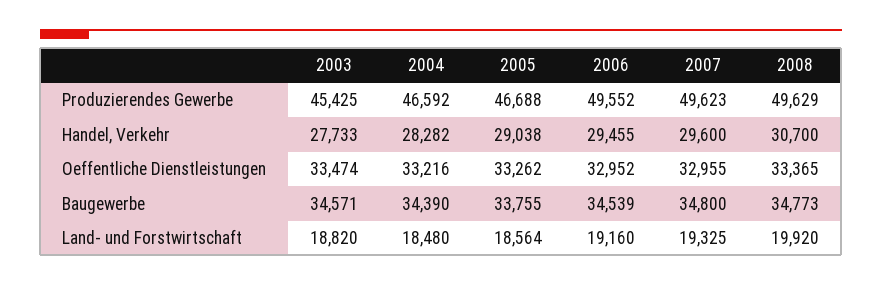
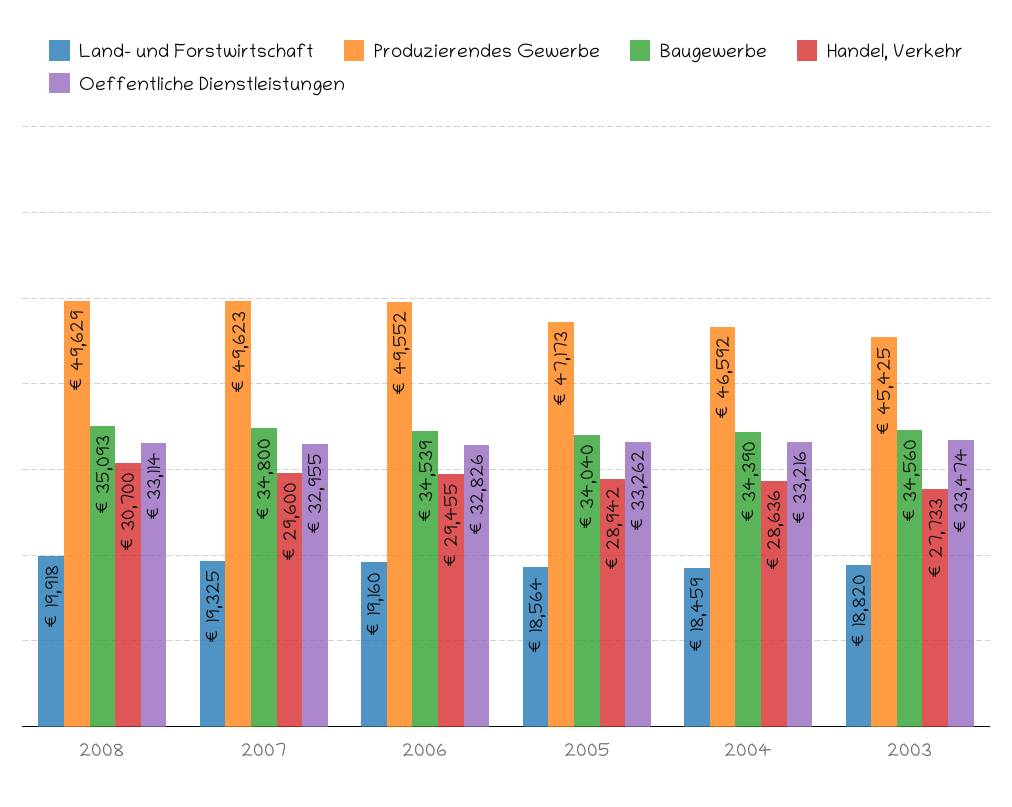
  {
    "Produzierendes Gewerbe": {
      "2003": 45425,
      "2004": 46592,
-     "2005": 46688,
+     "2005": 47173,
      "2006": 49552,
      "2007": 49623,
      "2008": 49629
    },
    "Handel, Verkehr": {
      "2003": 27733,
-     "2004": 28282,
+     "2004": 28636,
-     "2005": 29038,
+     "2005": 28942,
      "2006": 29455,
      "2007": 29600,
      "2008": 30700
    },
    "Oeffentliche Dienstleistungen": {
      "2003": 33474,
      "2004": 33216,
      "2005": 33262,
-     "2006": 32952,
+     "2006": 32826,
      "2007": 32955,
-     "2008": 33365
+     "2008": 33114
    },
    "Baugewerbe": {
-     "2003": 34571,
+     "2003": 34560,
      "2004": 34390,
-     "2005": 33755,
+     "2005": 34040,
      "2006": 34539,
      "2007": 34800,
-     "2008": 34773
+     "2008": 35093
    },
    "Land- und Forstwirtschaft": {
      "2003": 18820,
-     "2004": 18480,
+     "2004": 18459,
      "2005": 18564,
      "2006": 19160,
      "2007": 19325,
-     "2008": 19920
+     "2008": 19918
    }
  }

